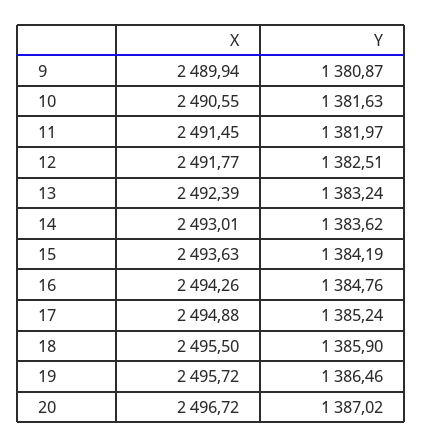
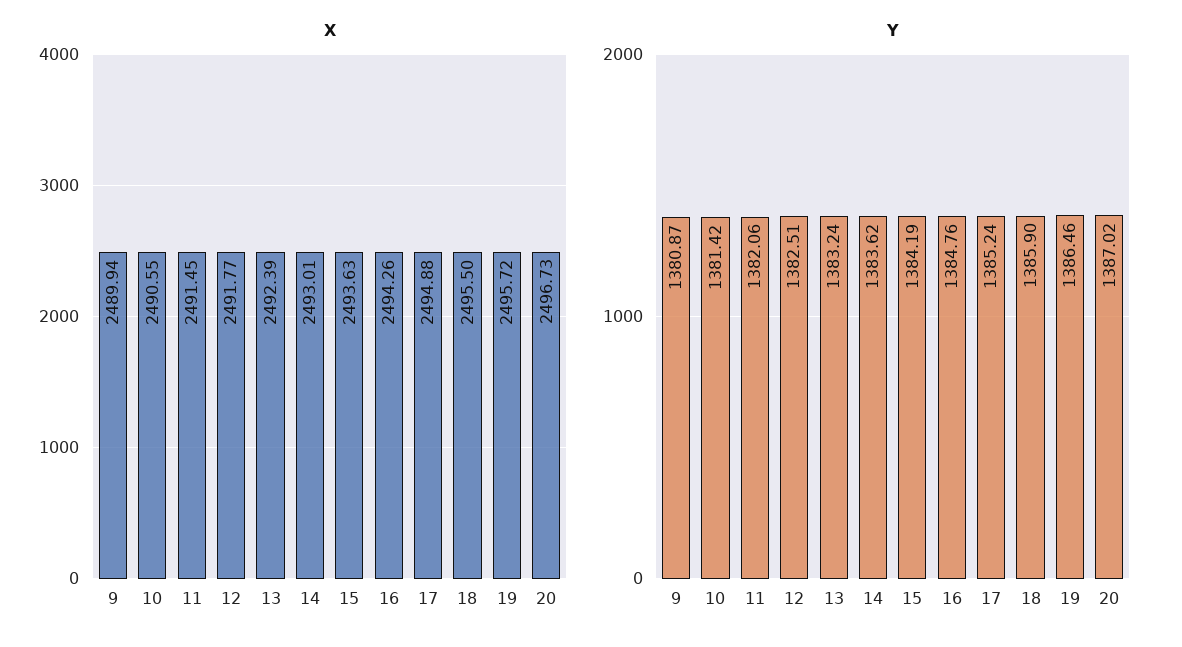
  {
    "X": {
      "9": 2489.94,
      "10": 2490.55,
      "11": 2491.45,
      "12": 2491.77,
      "13": 2492.39,
      "14": 2493.01,
      "15": 2493.63,
      "16": 2494.26,
      "17": 2494.88,
      "18": 2495.5,
      "19": 2495.72,
-     "20": 2496.72
+     "20": 2496.73
    },
    "Y": {
      "9": 1380.87,
-     "10": 1381.63,
+     "10": 1381.42,
-     "11": 1381.97,
+     "11": 1382.06,
      "12": 1382.51,
      "13": 1383.24,
      "14": 1383.62,
      "15": 1384.19,
      "16": 1384.76,
      "17": 1385.24,
      "18": 1385.9,
      "19": 1386.46,
      "20": 1387.02
    }
  }

